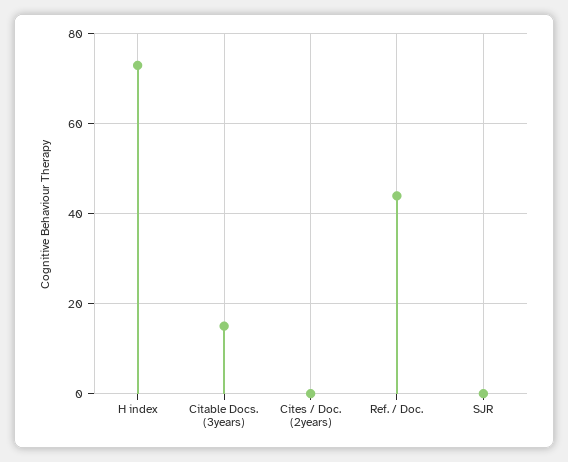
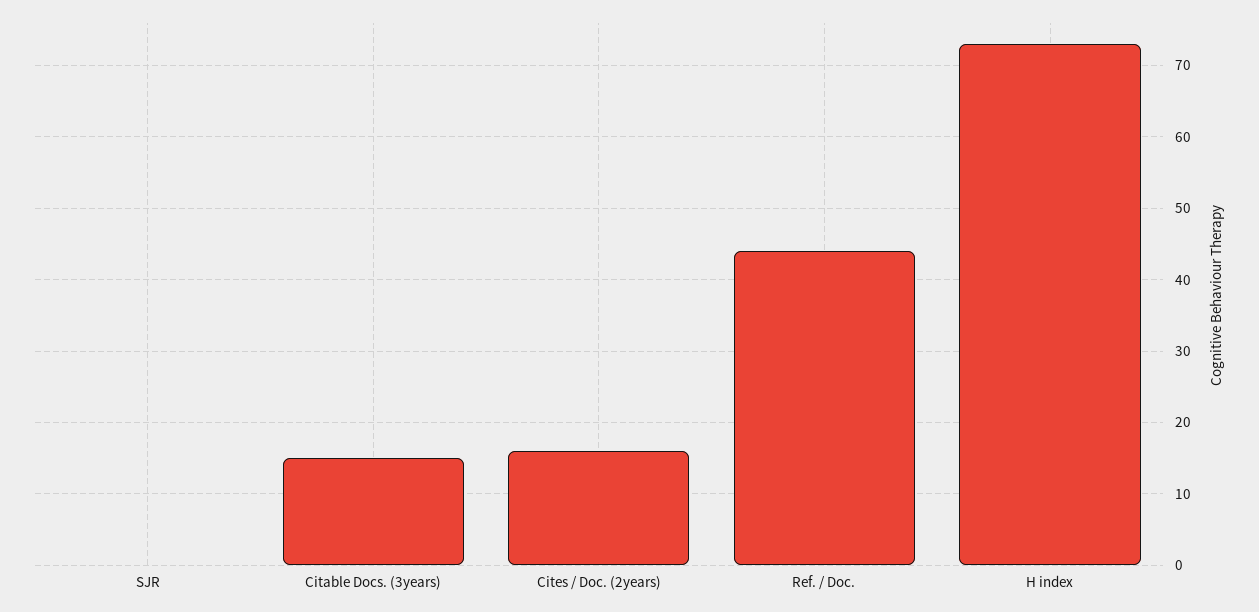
  {
    "H index": 73,
    "Citable Docs. (3years)": 15,
-   "Cites / Doc. (2years)": 0,
+   "Cites / Doc. (2years)": 16,
    "Ref. / Doc.": 44,
    "SJR": 0
  }

